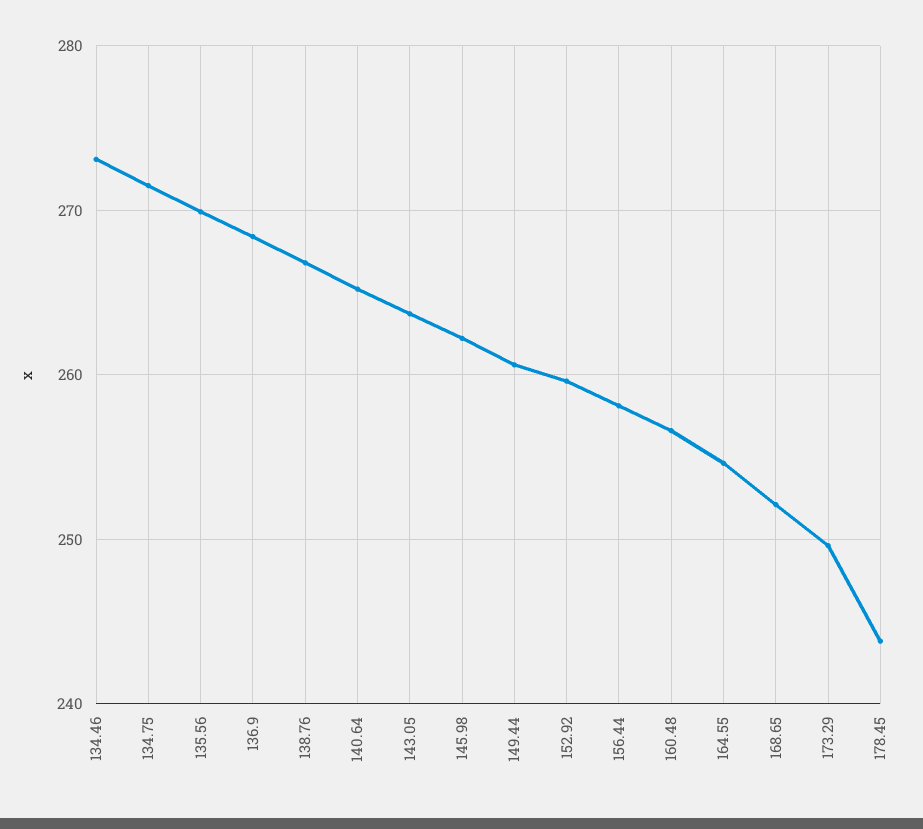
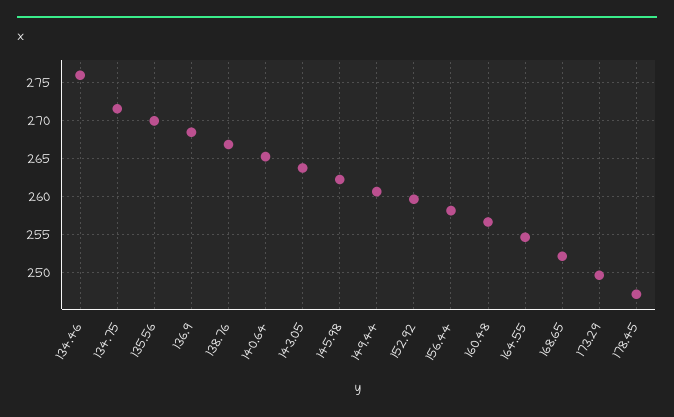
  {
-   "134.46": 273,
+   "134.46": 276,
    "134.75": 272,
    "135.56": 270,
    "136.9": 268,
    "138.76": 267,
    "140.64": 265,
    "143.05": 264,
    "145.98": 262,
    "149.44": 261,
    "152.92": 260,
    "156.44": 258,
    "160.48": 257,
    "164.55": 255,
    "168.65": 252,
    "173.29": 250,
-   "178.45": 244
+   "178.45": 247
  }

